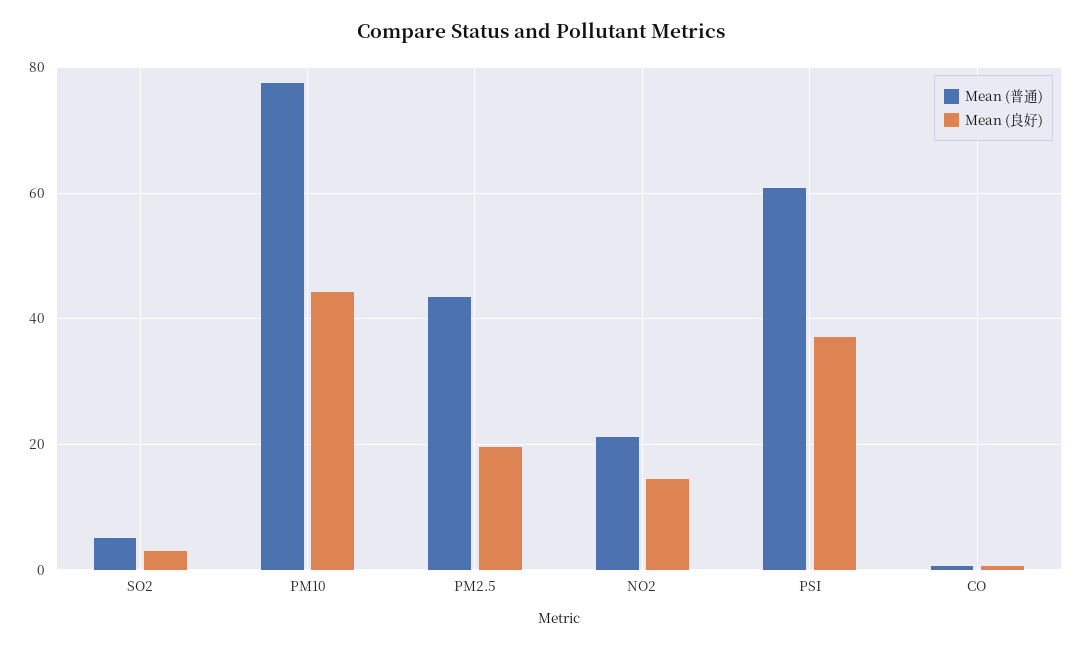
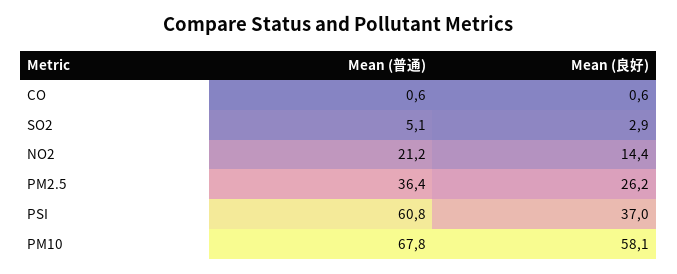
  {
    "Mean (普通)": {
      "SO2": 5.1,
-     "PM10": 78,
+     "PM10": 67.8,
-     "PM2.5": 44,
+     "PM2.5": 36.4,
      "NO2": 21.2,
      "PSI": 60.8,
      "CO": 0.6
    },
    "Mean (良好)": {
      "SO2": 2.9,
-     "PM10": 44,
+     "PM10": 58.1,
-     "PM2.5": 20,
+     "PM2.5": 26.2,
      "NO2": 14.4,
      "PSI": 37,
      "CO": 0.6
    }
  }

